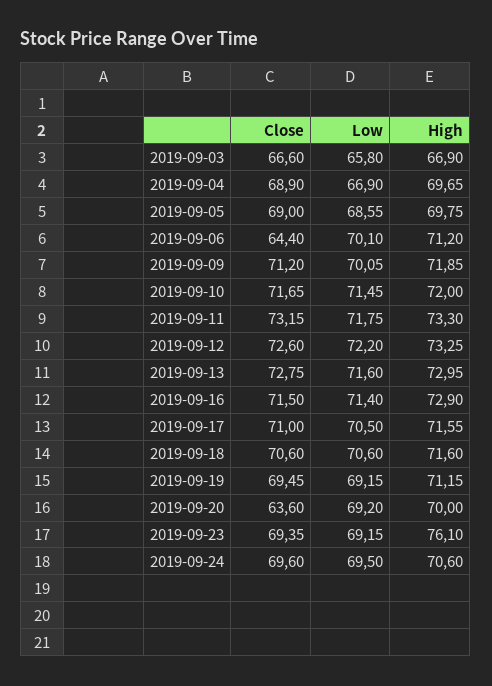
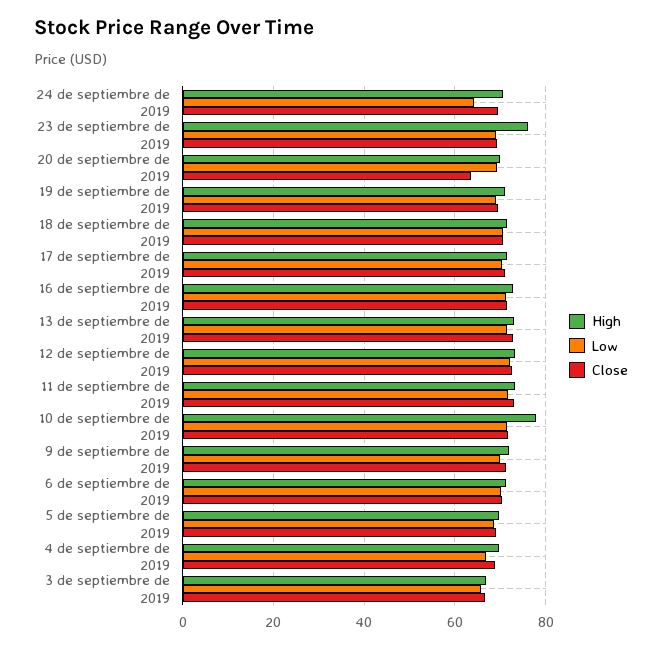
  {
    "Close": {
      "2019-09-03": 66.6,
      "2019-09-04": 68.9,
      "2019-09-05": 69,
-     "2019-09-06": 64.4,
+     "2019-09-06": 70,
      "2019-09-09": 71.2,
      "2019-09-10": 71.65,
      "2019-09-11": 73.15,
      "2019-09-12": 72.6,
      "2019-09-13": 72.75,
      "2019-09-16": 71.5,
      "2019-09-17": 71,
      "2019-09-18": 70.6,
      "2019-09-19": 69.45,
      "2019-09-20": 63.6,
      "2019-09-23": 69.35,
      "2019-09-24": 69.6
    },
    "Low": {
      "2019-09-03": 65.8,
      "2019-09-04": 66.9,
      "2019-09-05": 68.55,
      "2019-09-06": 70.1,
      "2019-09-09": 70.05,
      "2019-09-10": 71.45,
      "2019-09-11": 71.75,
      "2019-09-12": 72.2,
      "2019-09-13": 71.6,
      "2019-09-16": 71.4,
      "2019-09-17": 70.5,
      "2019-09-18": 70.6,
      "2019-09-19": 69.15,
      "2019-09-20": 69.2,
      "2019-09-23": 69.15,
-     "2019-09-24": 69.5
+     "2019-09-24": 64
    },
    "High": {
      "2019-09-03": 66.9,
      "2019-09-04": 69.65,
      "2019-09-05": 69.75,
      "2019-09-06": 71.2,
      "2019-09-09": 71.85,
-     "2019-09-10": 72,
+     "2019-09-10": 78,
      "2019-09-11": 73.3,
      "2019-09-12": 73.25,
      "2019-09-13": 72.95,
      "2019-09-16": 72.9,
      "2019-09-17": 71.55,
      "2019-09-18": 71.6,
      "2019-09-19": 71.15,
      "2019-09-20": 70,
      "2019-09-23": 76.1,
      "2019-09-24": 70.6
    }
  }

